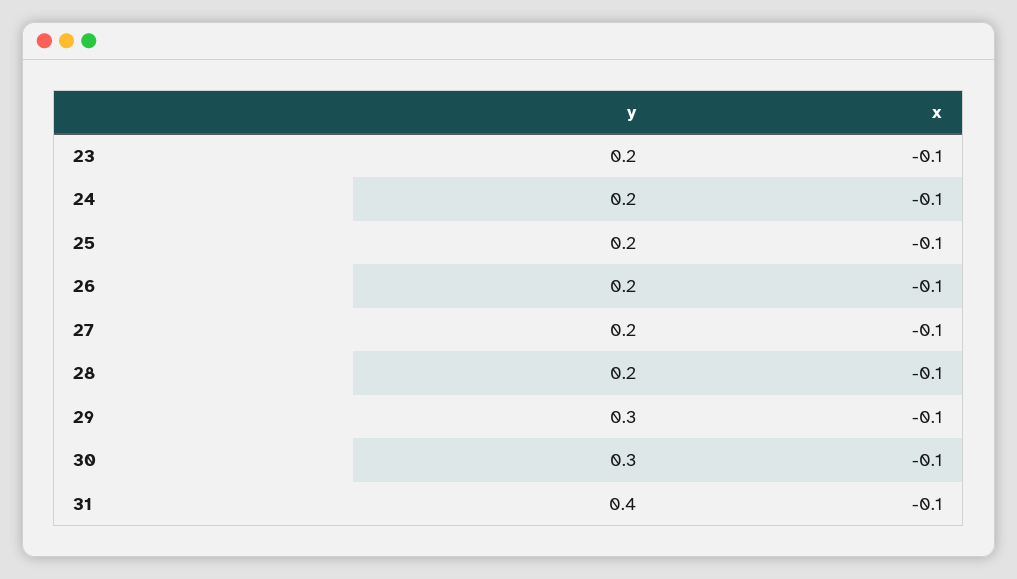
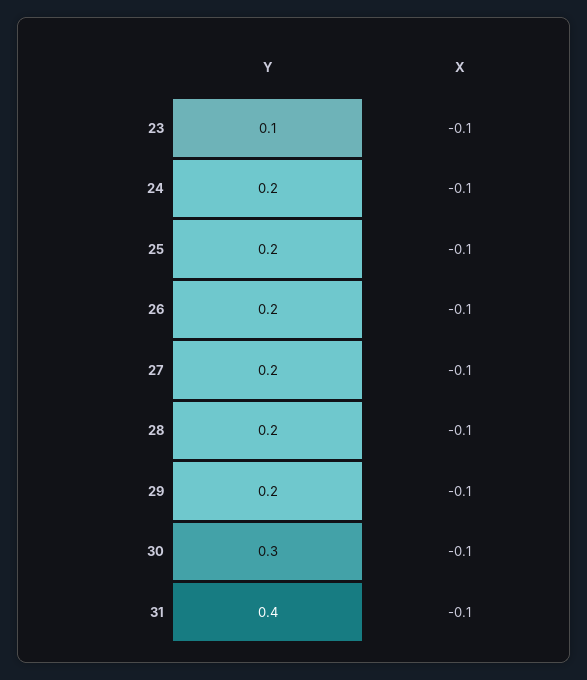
  {
    "y": {
-     "23": 0.2,
+     "23": 0.1,
      "24": 0.2,
      "25": 0.2,
      "26": 0.2,
      "27": 0.2,
      "28": 0.2,
-     "29": 0.3,
+     "29": 0.2,
      "30": 0.3,
      "31": 0.4
    },
    "x": {
      "23": -0.1,
      "24": -0.1,
      "25": -0.1,
      "26": -0.1,
      "27": -0.1,
      "28": -0.1,
      "29": -0.1,
      "30": -0.1,
      "31": -0.1
    }
  }

